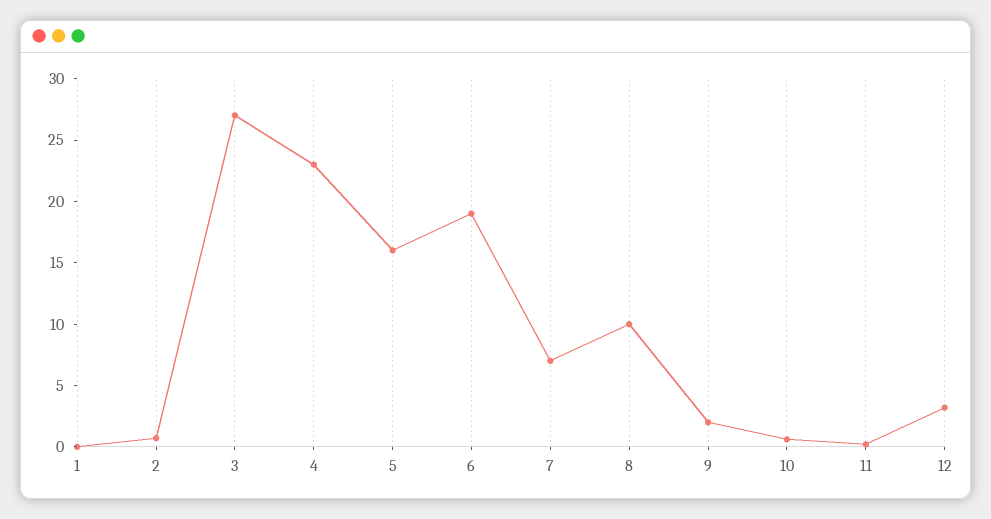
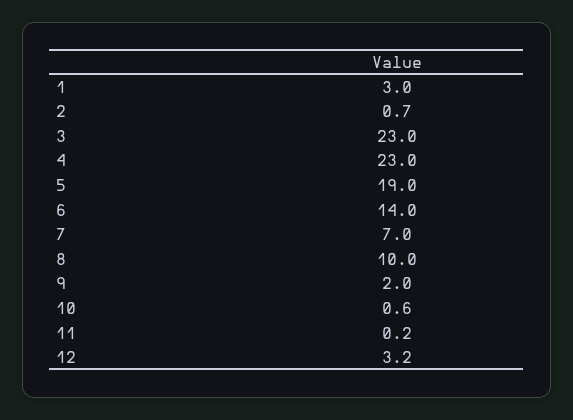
  {
-   "1": 0,
+   "1": 3,
    "2": 0.7,
-   "3": 27,
+   "3": 23,
    "4": 23,
-   "5": 16,
+   "5": 19,
-   "6": 19,
+   "6": 14,
    "7": 7,
    "8": 10,
    "9": 2,
    "10": 0.6,
    "11": 0.2,
    "12": 3.2
  }

